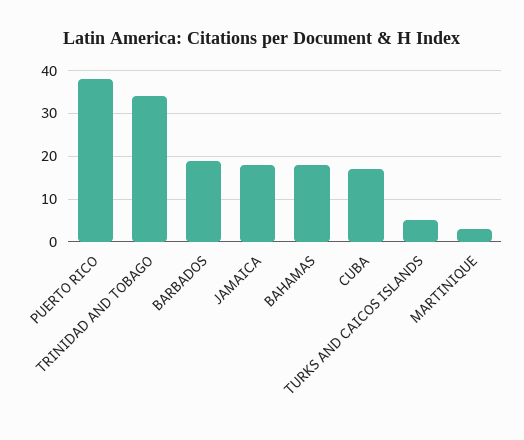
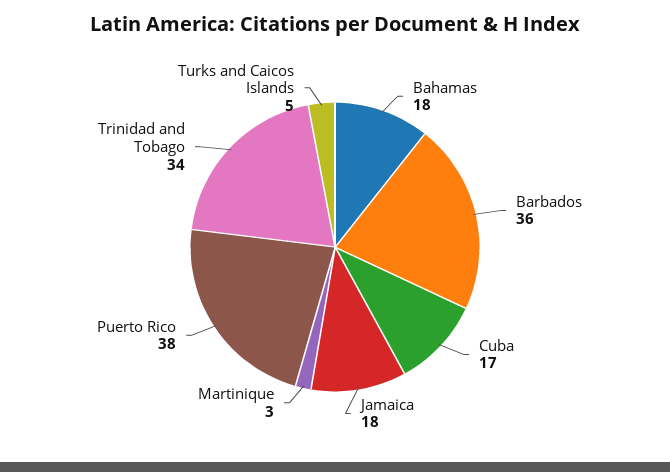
  {
    "PUERTO RICO": 38,
    "TRINIDAD AND TOBAGO": 34,
-   "BARBADOS": 20,
+   "BARBADOS": 36,
    "JAMAICA": 18,
    "BAHAMAS": 18,
    "CUBA": 17,
    "TURKS AND CAICOS ISLANDS": 5,
    "MARTINIQUE": 3
  }

